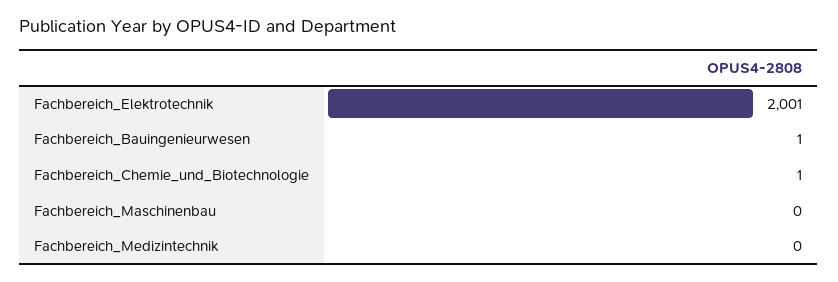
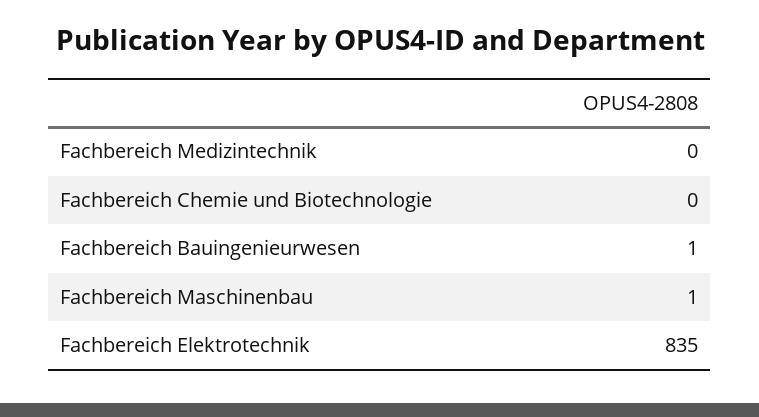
  {
-   "Fachbereich_Elektrotechnik": 2001,
+   "Fachbereich_Elektrotechnik": 835,
    "Fachbereich_Bauingenieurwesen": 1,
-   "Fachbereich_Chemie_und_Biotechnologie": 1,
+   "Fachbereich_Chemie_und_Biotechnologie": 0,
-   "Fachbereich_Maschinenbau": 0,
+   "Fachbereich_Maschinenbau": 1,
    "Fachbereich_Medizintechnik": 0
  }

